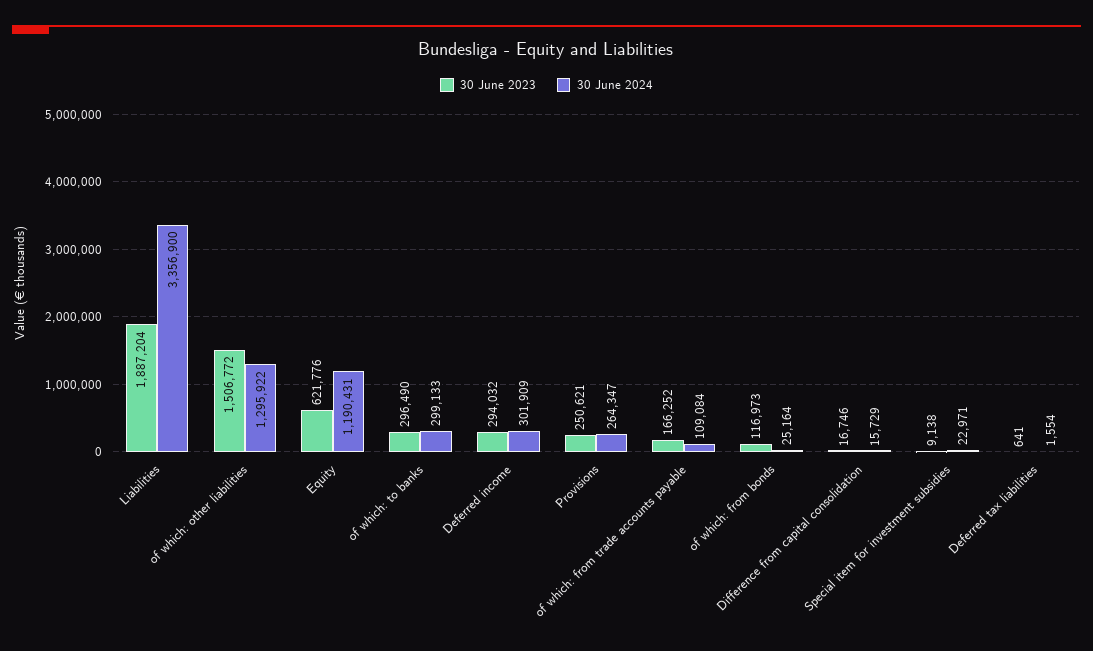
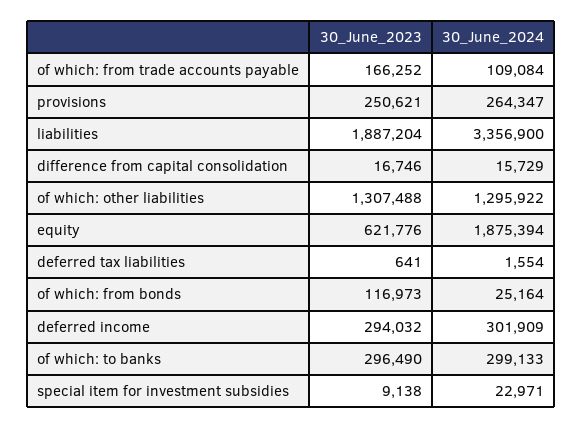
  {
    "30 June 2023": {
      "Liabilities": 1887204,
-     "of which: other liabilities": 1506772,
+     "of which: other liabilities": 1307488,
      "Equity": 621776,
      "of which: to banks": 296490,
      "Deferred income": 294032,
      "Provisions": 250621,
      "of which: from trade accounts payable": 166252,
      "of which: from bonds": 116973,
      "Difference from capital consolidation": 16746,
      "Special item for investment subsidies": 9138,
      "Deferred tax liabilities": 641
    },
    "30 June 2024": {
      "Liabilities": 3356900,
      "of which: other liabilities": 1295922,
-     "Equity": 1190431,
+     "Equity": 1875394,
      "of which: to banks": 299133,
      "Deferred income": 301909,
      "Provisions": 264347,
      "of which: from trade accounts payable": 109084,
      "of which: from bonds": 25164,
      "Difference from capital consolidation": 15729,
      "Special item for investment subsidies": 22971,
      "Deferred tax liabilities": 1554
    }
  }

